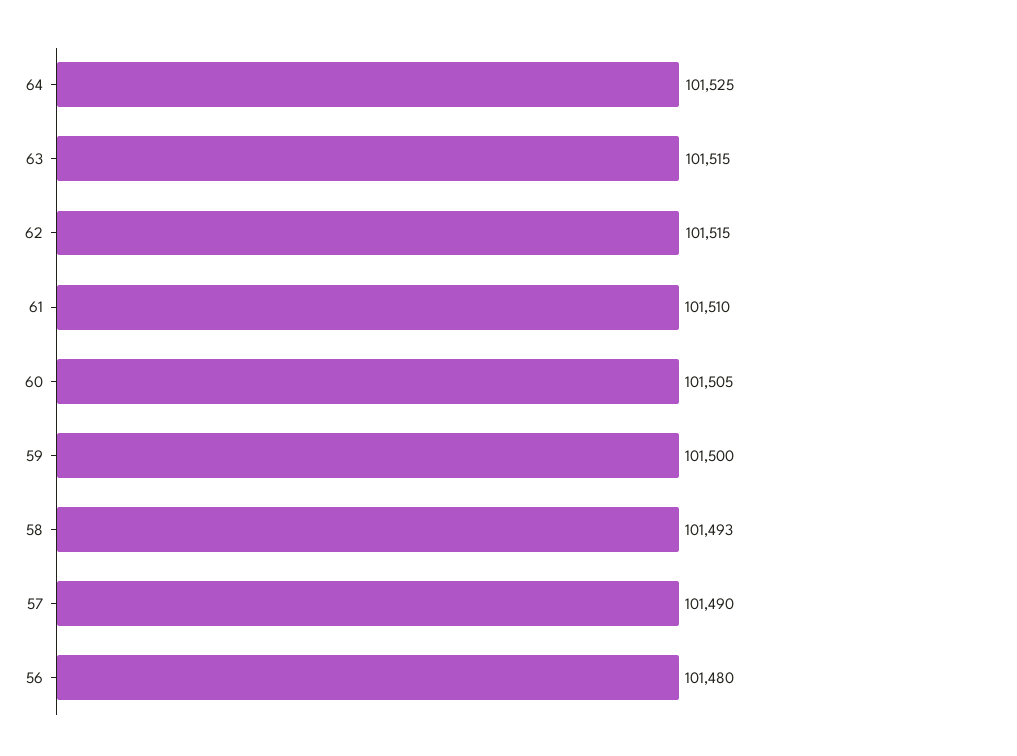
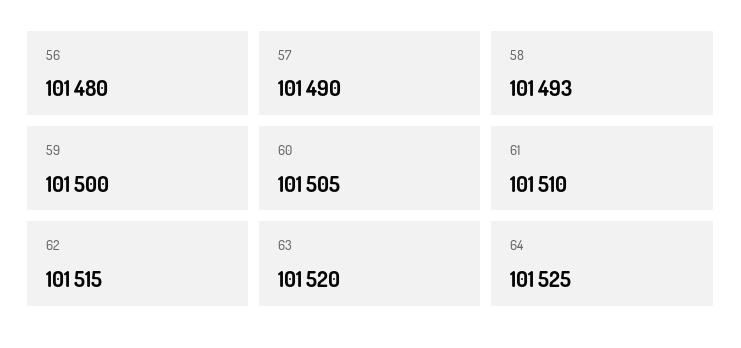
  {
    "64": 101525,
-   "63": 101515,
+   "63": 101520,
    "62": 101515,
    "61": 101510,
    "60": 101505,
    "59": 101500,
    "58": 101493,
    "57": 101490,
    "56": 101480
  }

